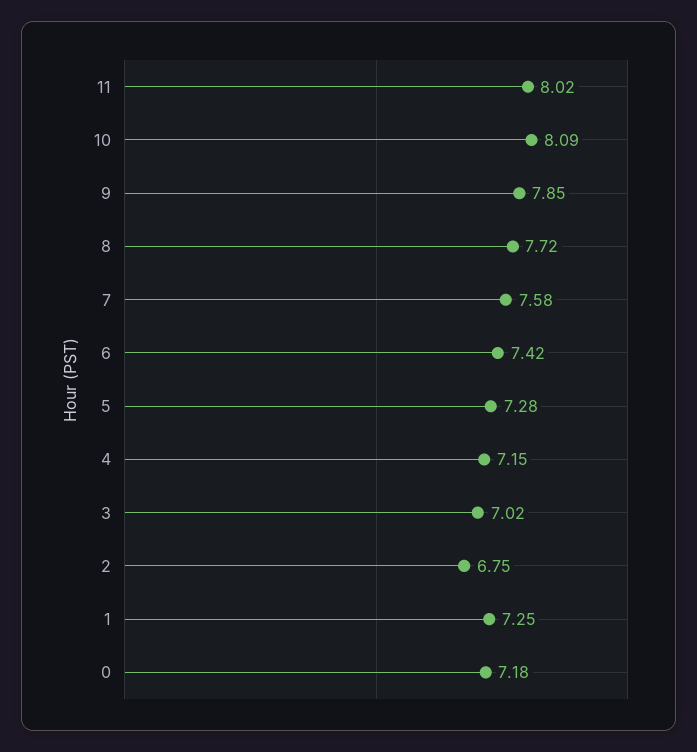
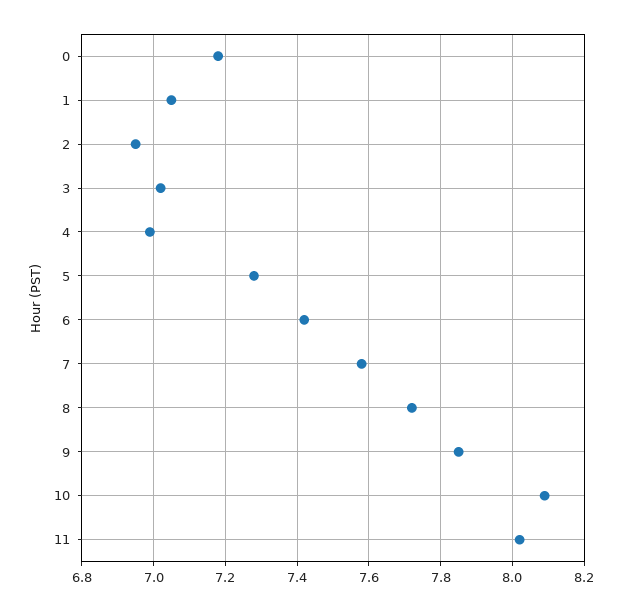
  {
    "11": 8.02,
    "10": 8.09,
    "9": 7.85,
    "8": 7.72,
    "7": 7.58,
    "6": 7.42,
    "5": 7.28,
-   "4": 7.15,
+   "4": 7,
    "3": 7.02,
-   "2": 6.75,
+   "2": 6.95,
-   "1": 7.25,
+   "1": 7.05,
    "0": 7.18
  }

